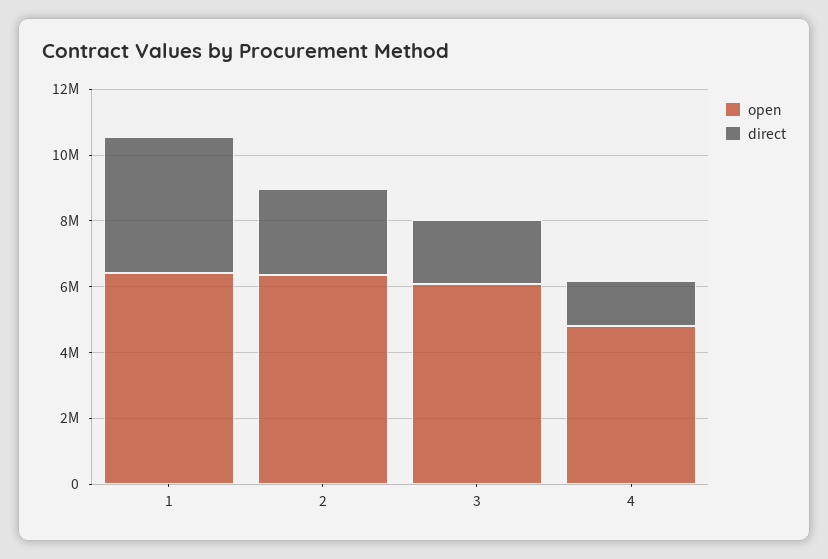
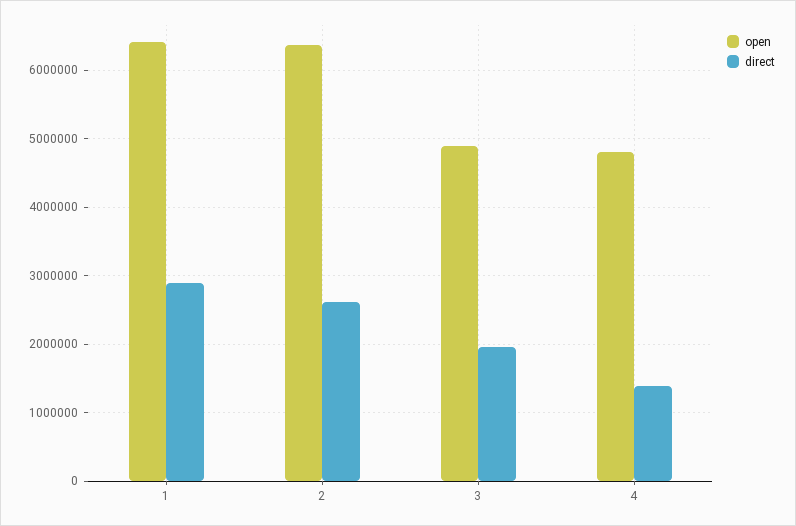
  {
    "open": {
      "1": 6400000,
      "2": 6400000,
-     "3": 6000000,
+     "3": 4900000,
      "4": 4800000
    },
    "direct": {
-     "1": 4000000,
+     "1": 2900000,
      "2": 2600000,
      "3": 2000000,
      "4": 1400000
    }
  }

